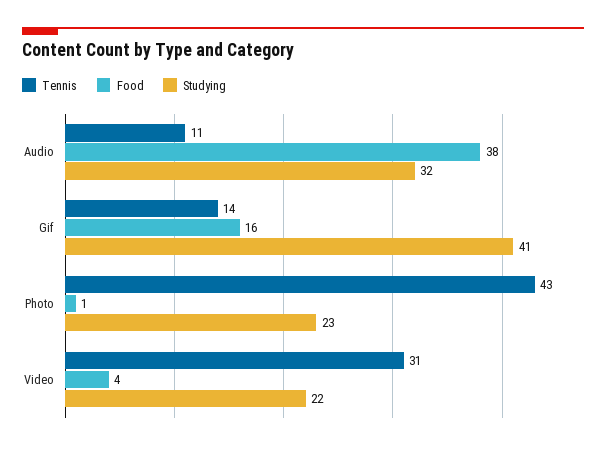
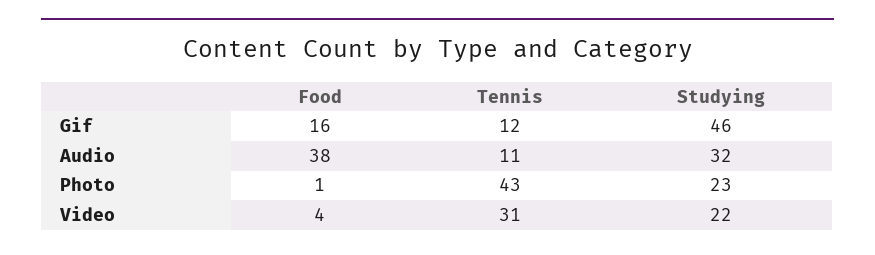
  {
    "Tennis": {
      "Audio": 11,
-     "Gif": 14,
+     "Gif": 12,
      "Photo": 43,
      "Video": 31
    },
    "Food": {
      "Audio": 38,
      "Gif": 16,
      "Photo": 1,
      "Video": 4
    },
    "Studying": {
      "Audio": 32,
-     "Gif": 41,
+     "Gif": 46,
      "Photo": 23,
      "Video": 22
    }
  }

